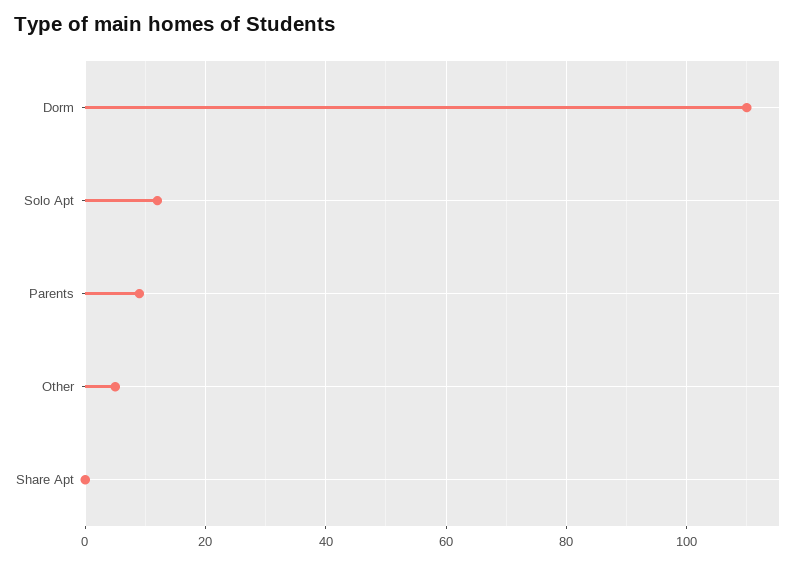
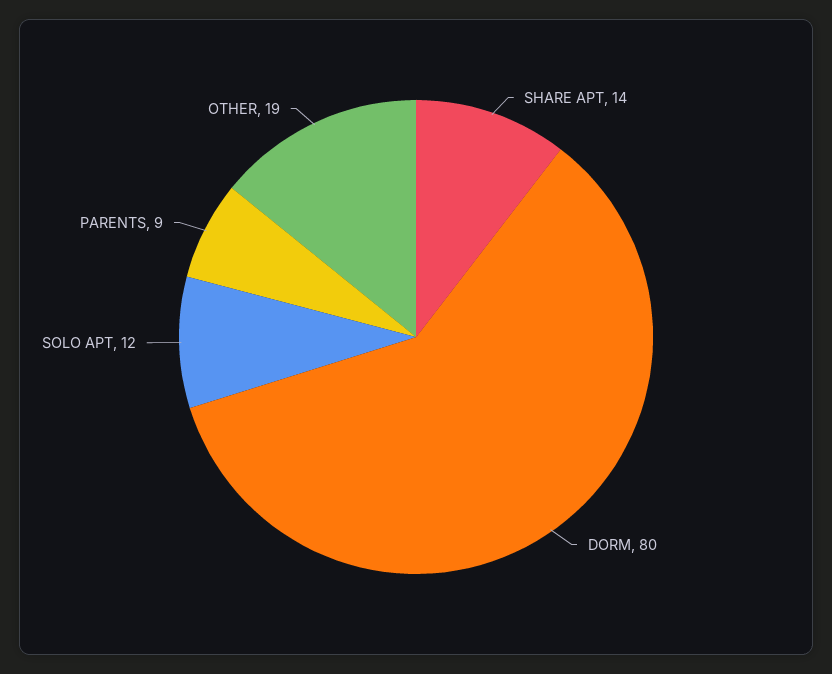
  {
-   "Dorm": 110,
+   "Dorm": 80,
    "Solo Apt": 12,
    "Parents": 9,
-   "Other": 5,
+   "Other": 19,
-   "Share Apt": 0
+   "Share Apt": 14
  }

